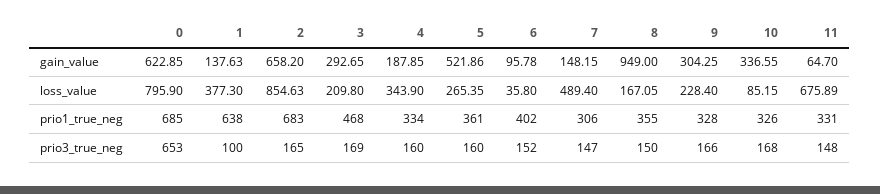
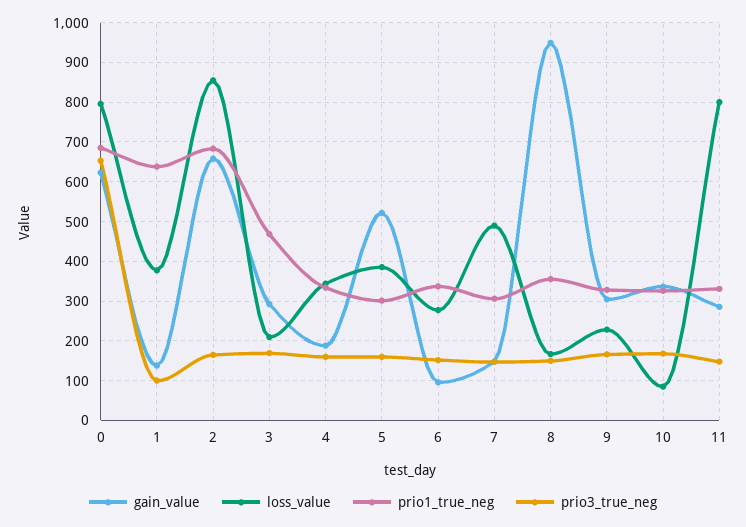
  {
    "gain_value": {
      "0": 622.85,
      "1": 137.63,
      "2": 658.2,
      "3": 292.65,
      "4": 187.85,
      "5": 521.86,
      "6": 95.78,
      "7": 148.15,
      "8": 949,
      "9": 304.25,
      "10": 336.55,
-     "11": 64.7
+     "11": 280
    },
    "loss_value": {
      "0": 795.9,
      "1": 377.3,
      "2": 854.63,
      "3": 209.8,
      "4": 343.9,
-     "5": 265.35,
+     "5": 380,
-     "6": 35.8,
+     "6": 280,
      "7": 489.4,
      "8": 167.05,
      "9": 228.4,
      "10": 85.15,
-     "11": 675.89
+     "11": 800
    },
    "prio1_true_neg": {
      "0": 685,
      "1": 638,
      "2": 683,
      "3": 468,
      "4": 334,
-     "5": 361,
+     "5": 300,
-     "6": 402,
+     "6": 340,
      "7": 306,
      "8": 355,
      "9": 328,
      "10": 326,
      "11": 331
    },
    "prio3_true_neg": {
      "0": 653,
      "1": 100,
      "2": 165,
      "3": 169,
      "4": 160,
      "5": 160,
      "6": 152,
      "7": 147,
      "8": 150,
      "9": 166,
      "10": 168,
      "11": 148
    }
  }

